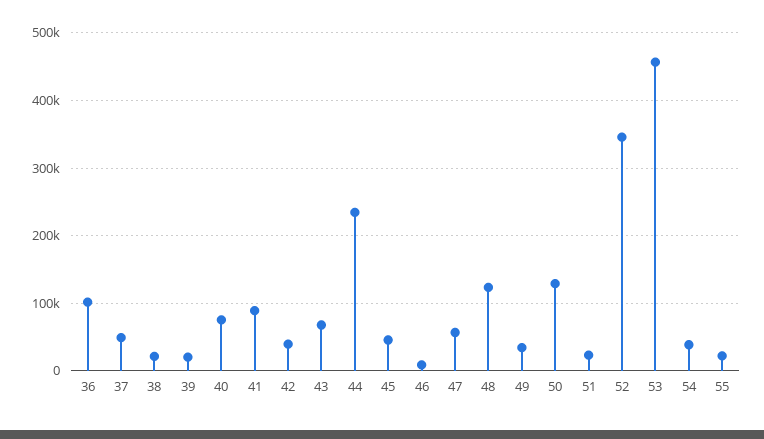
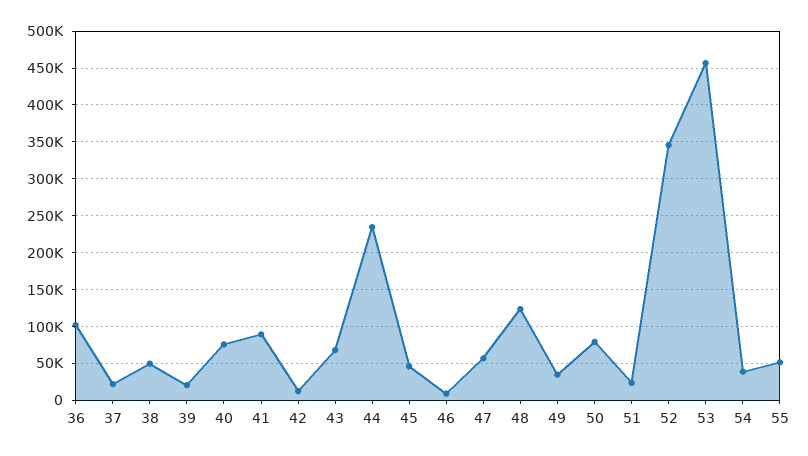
  {
    "36": 100000,
-   "37": 50000,
+   "37": 20000,
-   "38": 20000,
+   "38": 50000,
    "39": 20000,
    "40": 80000,
    "41": 90000,
-   "42": 40000,
+   "42": 10000,
    "43": 70000,
    "44": 230000,
    "45": 50000,
    "46": 10000,
    "47": 60000,
    "48": 120000,
    "49": 30000,
-   "50": 130000,
+   "50": 80000,
    "51": 20000,
    "52": 350000,
    "53": 460000,
    "54": 40000,
-   "55": 20000
+   "55": 50000
  }

